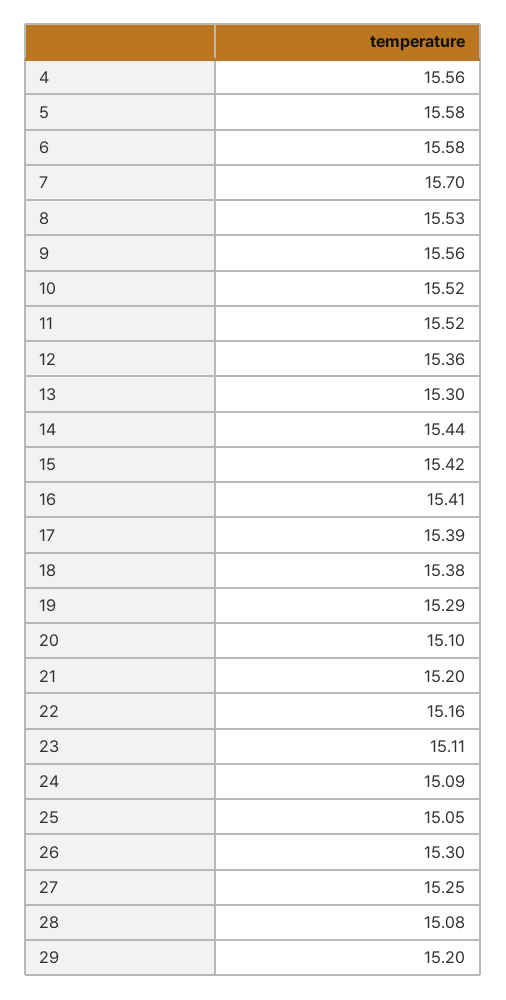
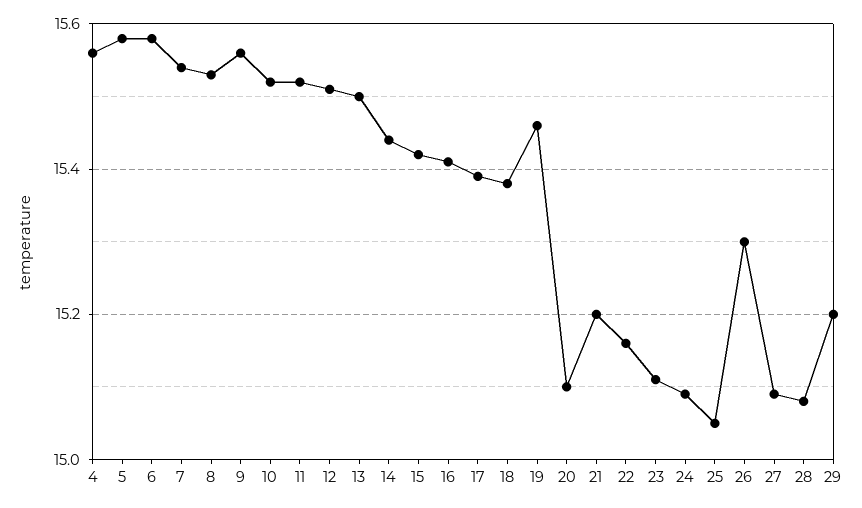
  {
    "4": 15.56,
    "5": 15.58,
    "6": 15.58,
-   "7": 15.7,
+   "7": 15.55,
    "8": 15.53,
    "9": 15.56,
    "10": 15.52,
    "11": 15.52,
-   "12": 15.36,
+   "12": 15.5,
-   "13": 15.3,
+   "13": 15.5,
    "14": 15.44,
    "15": 15.42,
    "16": 15.41,
    "17": 15.39,
    "18": 15.38,
-   "19": 15.29,
+   "19": 15.45,
    "20": 15.1,
    "21": 15.2,
    "22": 15.16,
    "23": 15.11,
    "24": 15.09,
    "25": 15.05,
    "26": 15.3,
-   "27": 15.25,
+   "27": 15.1,
    "28": 15.08,
    "29": 15.2
  }

